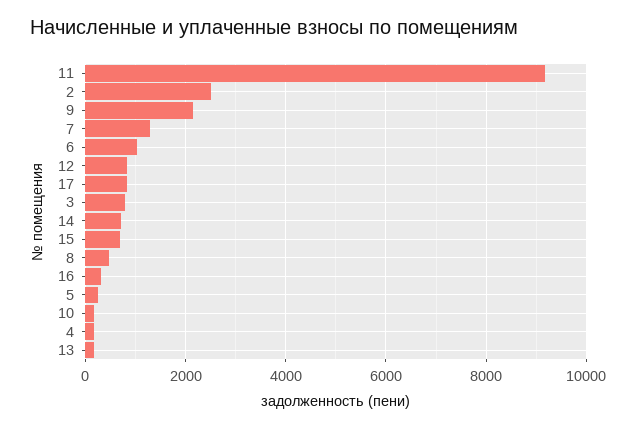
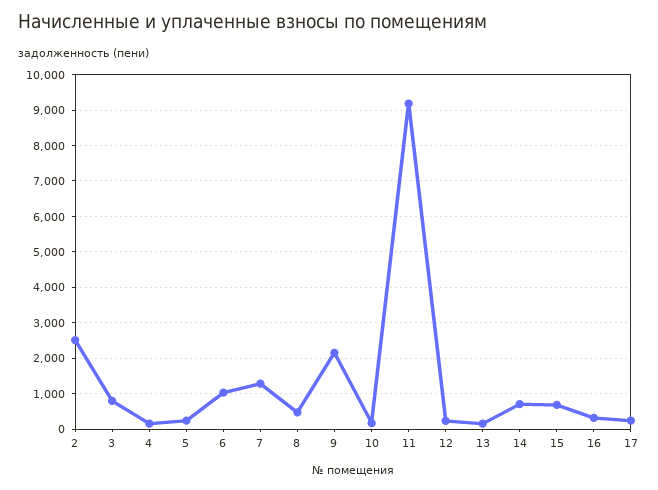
  {
    "11": 9200,
    "2": 2600,
    "9": 2200,
    "7": 1200,
    "6": 1000,
-   "12": 800,
+   "12": 200,
-   "17": 800,
+   "17": 200,
    "3": 800,
    "14": 800,
    "15": 600,
    "8": 400,
    "16": 400,
    "5": 200,
    "10": 200,
    "4": 200,
    "13": 200
  }

